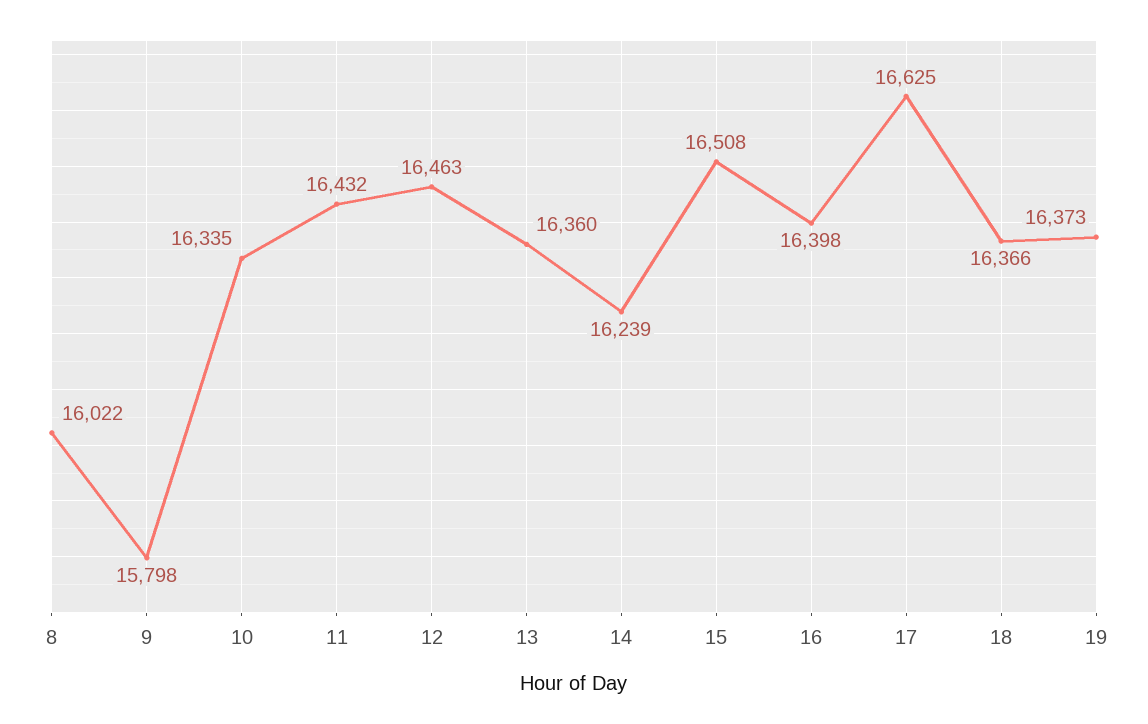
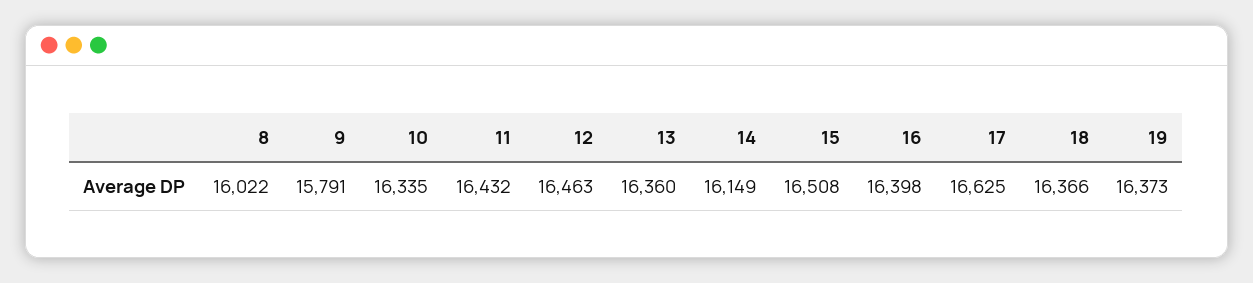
  {
    "8": 16022,
-   "9": 15798,
+   "9": 15791,
    "10": 16335,
    "11": 16432,
    "12": 16463,
    "13": 16360,
-   "14": 16239,
+   "14": 16149,
    "15": 16508,
    "16": 16398,
    "17": 16625,
    "18": 16366,
    "19": 16373
  }

